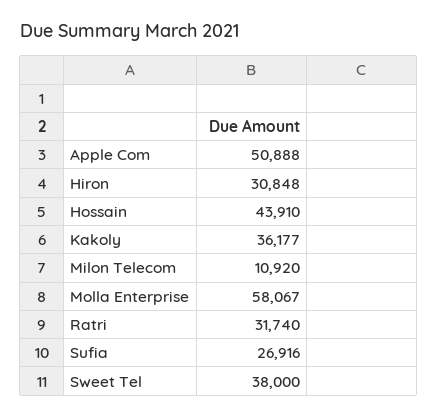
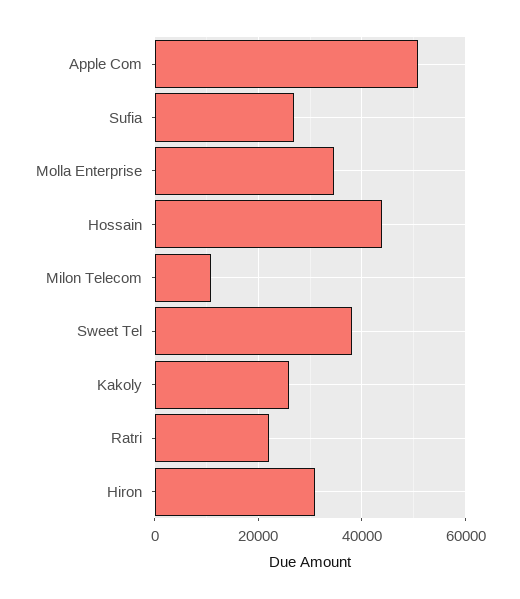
  {
    "Apple Com": 50888,
    "Hiron": 30848,
    "Hossain": 43910,
-   "Kakoly": 36177,
+   "Kakoly": 26000,
    "Milon Telecom": 10920,
-   "Molla Enterprise": 58067,
+   "Molla Enterprise": 34000,
-   "Ratri": 31740,
+   "Ratri": 22000,
    "Sufia": 26916,
    "Sweet Tel": 38000
  }

